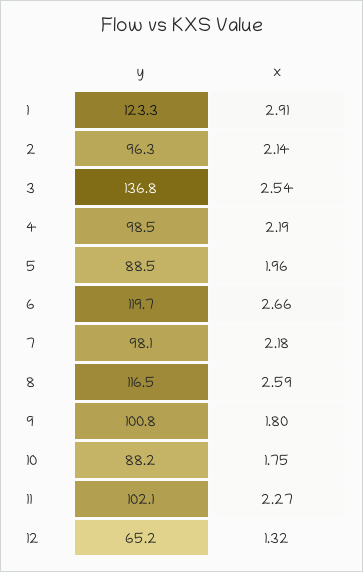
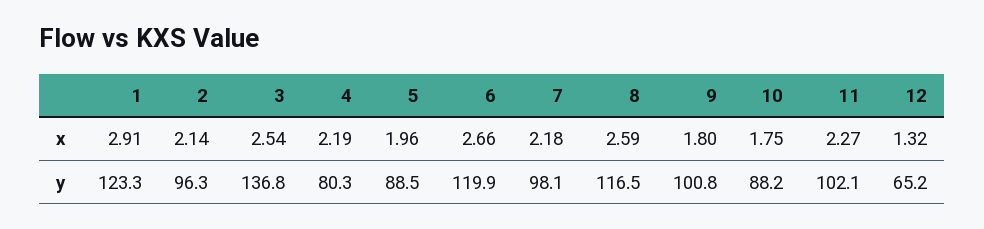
  {
    "y": {
      "1": 123.3,
      "2": 96.3,
      "3": 136.8,
-     "4": 98.5,
+     "4": 80.3,
      "5": 88.5,
-     "6": 119.7,
+     "6": 119.9,
      "7": 98.1,
      "8": 116.5,
      "9": 100.8,
      "10": 88.2,
      "11": 102.1,
      "12": 65.2
    },
    "x": {
      "1": 2.91,
      "2": 2.14,
      "3": 2.54,
      "4": 2.19,
      "5": 1.96,
      "6": 2.66,
      "7": 2.18,
      "8": 2.59,
      "9": 1.8,
      "10": 1.75,
      "11": 2.27,
      "12": 1.32
    }
  }

